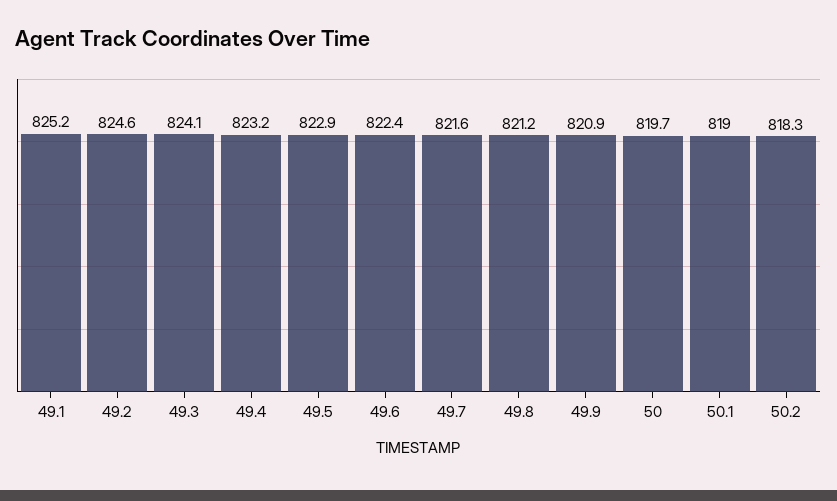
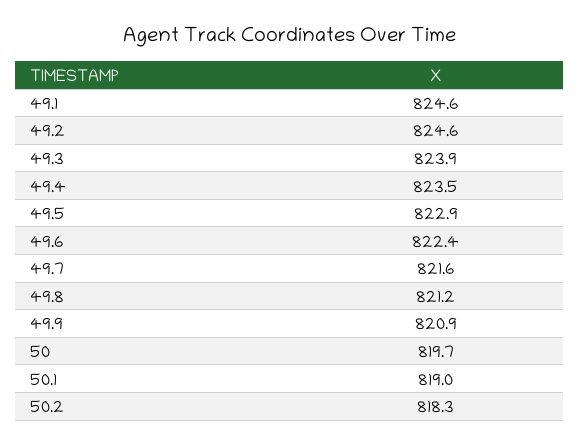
  {
-   "49.1": 825.2,
+   "49.1": 824.6,
    "49.2": 824.6,
-   "49.3": 824.1,
+   "49.3": 823.9,
-   "49.4": 823.2,
+   "49.4": 823.5,
    "49.5": 822.9,
    "49.6": 822.4,
    "49.7": 821.6,
    "49.8": 821.2,
    "49.9": 820.9,
    "50": 819.7,
    "50.1": 819,
    "50.2": 818.3
  }

